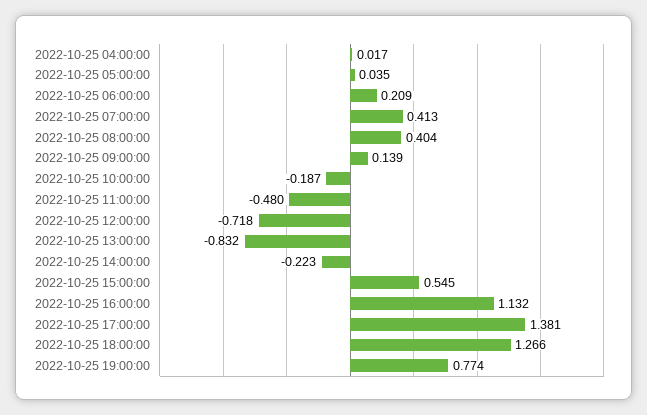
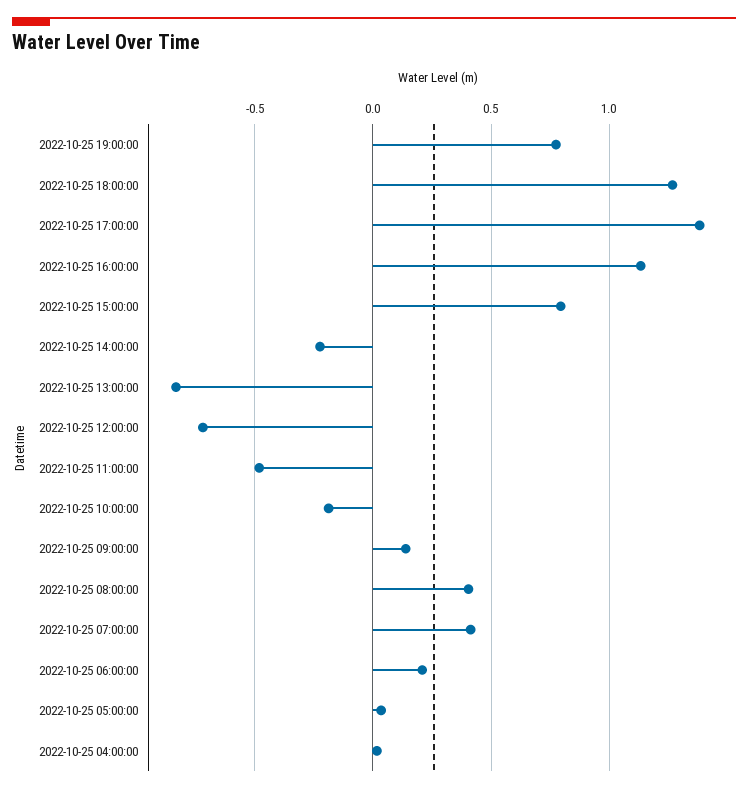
  {
    "2022-10-25 04:00:00": 0.017,
    "2022-10-25 05:00:00": 0.035,
    "2022-10-25 06:00:00": 0.209,
    "2022-10-25 07:00:00": 0.413,
    "2022-10-25 08:00:00": 0.404,
    "2022-10-25 09:00:00": 0.139,
    "2022-10-25 10:00:00": -0.187,
    "2022-10-25 11:00:00": -0.48,
    "2022-10-25 12:00:00": -0.718,
    "2022-10-25 13:00:00": -0.832,
    "2022-10-25 14:00:00": -0.223,
-   "2022-10-25 15:00:00": 0.545,
+   "2022-10-25 15:00:00": 0.8,
    "2022-10-25 16:00:00": 1.132,
    "2022-10-25 17:00:00": 1.381,
    "2022-10-25 18:00:00": 1.266,
    "2022-10-25 19:00:00": 0.774
  }

